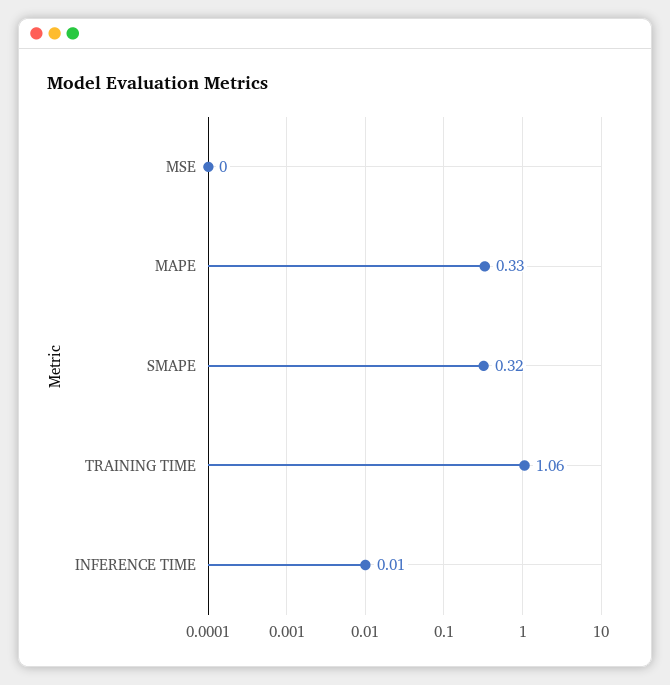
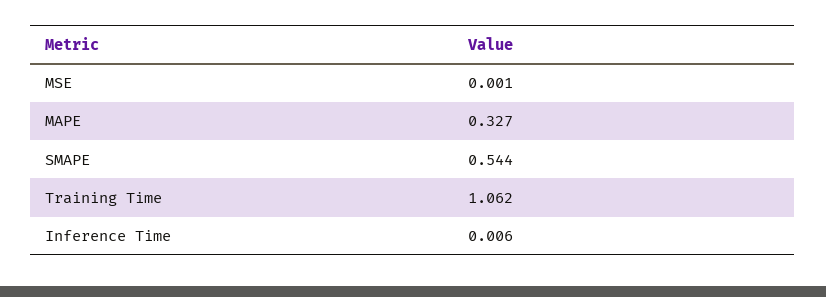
  {
    "MSE": 0.001,
    "MAPE": 0.327,
-   "SMAPE": 0.32,
+   "SMAPE": 0.544,
    "TRAINING TIME": 1.062,
    "INFERENCE TIME": 0.006
  }

